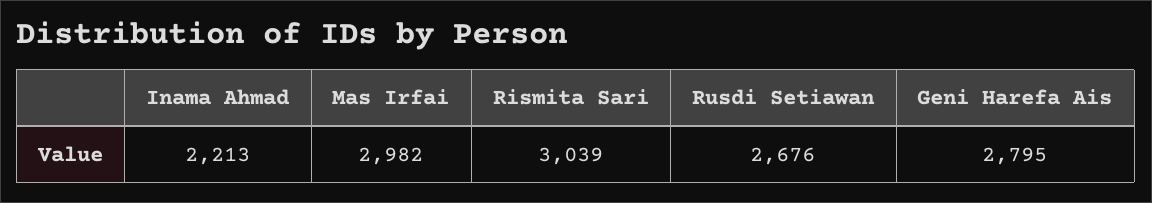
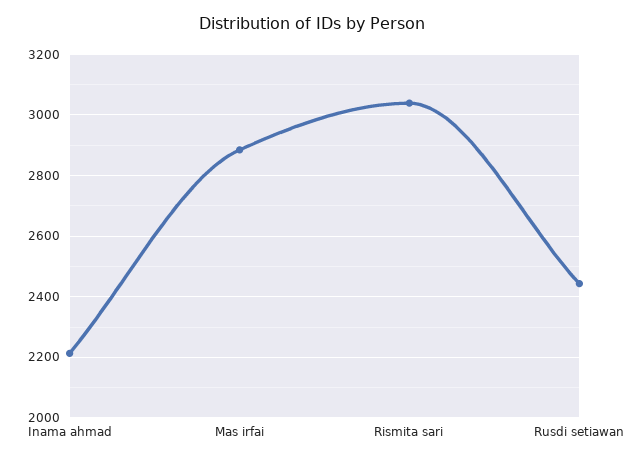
  {
    "Inama Ahmad": 2213,
-   "Mas Irfai": 2982,
+   "Mas Irfai": 2880,
    "Rismita Sari": 3039,
-   "Rusdi Setiawan": 2676,
+   "Rusdi Setiawan": 2440
-   "Geni Harefa Ais": 2795
  }

